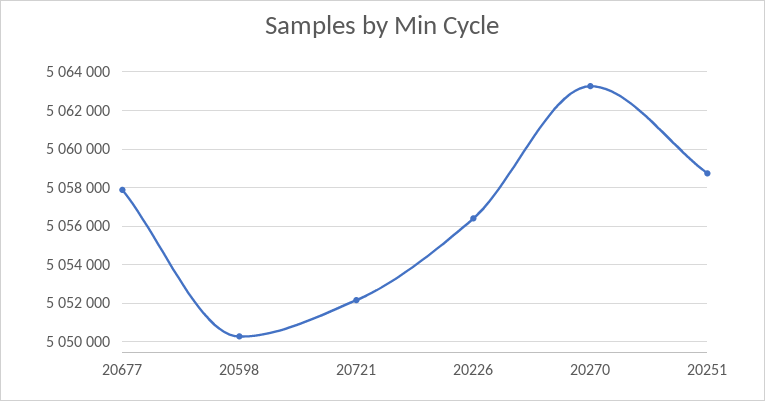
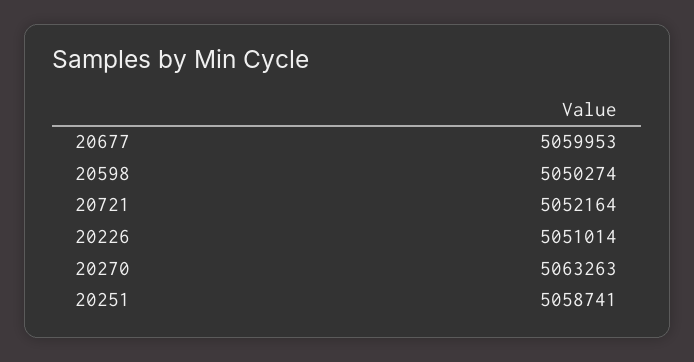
  {
-   "20677": 5058000,
+   "20677": 5059953,
    "20598": 5050274,
    "20721": 5052164,
-   "20226": 5056500,
+   "20226": 5051014,
    "20270": 5063263,
    "20251": 5058741
  }

